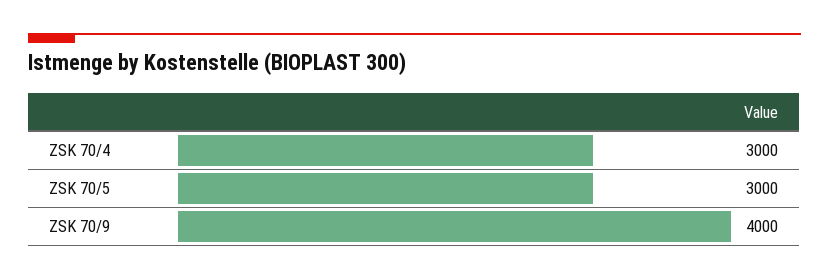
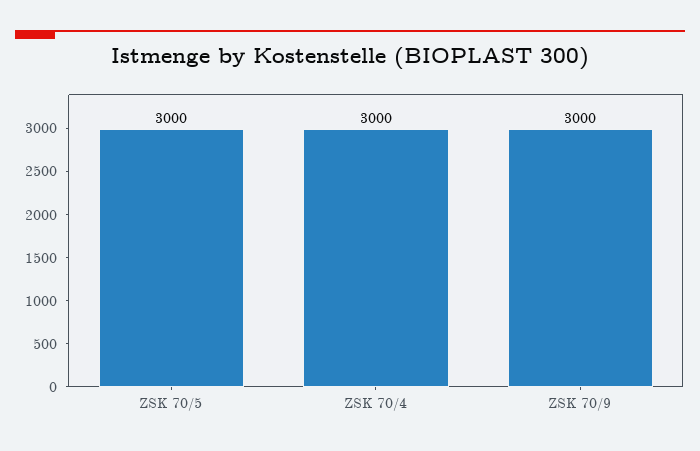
  {
    "ZSK 70/4": 3000,
    "ZSK 70/5": 3000,
-   "ZSK 70/9": 4000
+   "ZSK 70/9": 3000
  }

